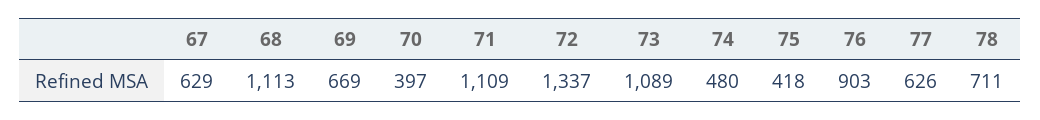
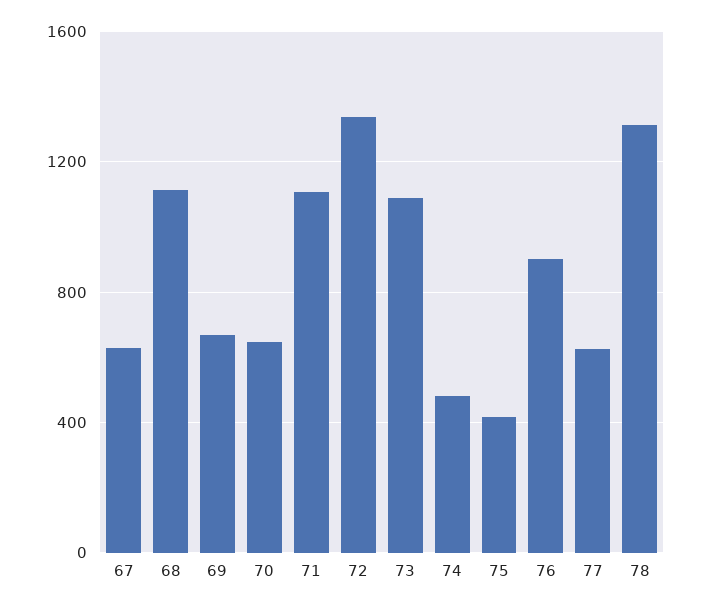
  {
    "67": 629,
    "68": 1113,
    "69": 669,
-   "70": 397,
+   "70": 650,
    "71": 1109,
    "72": 1337,
    "73": 1089,
    "74": 480,
    "75": 418,
    "76": 903,
    "77": 626,
-   "78": 711
+   "78": 1300
  }

